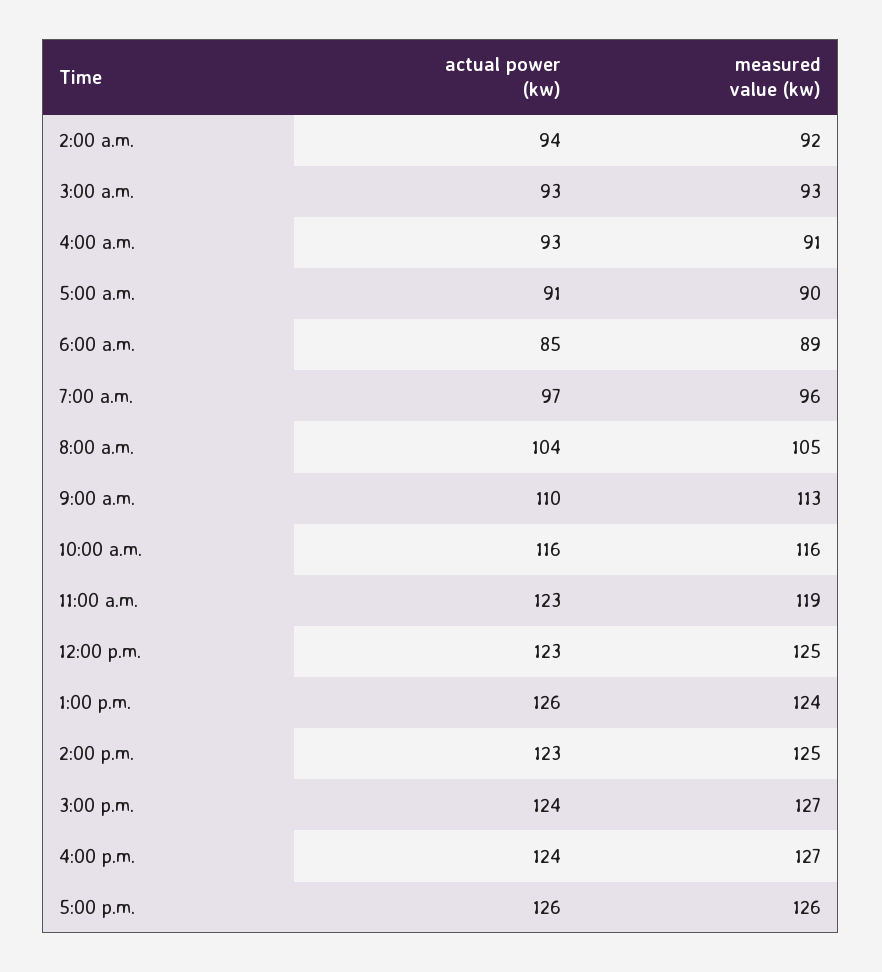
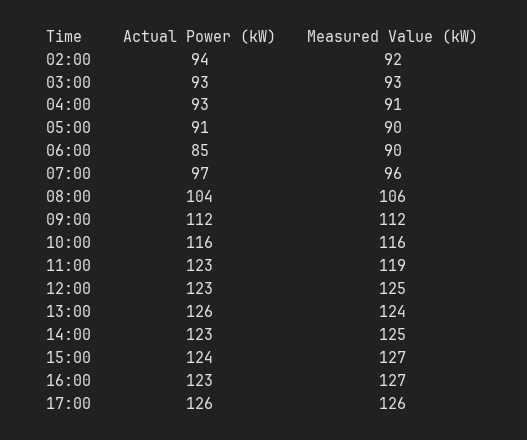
  {
    "actual power (kw)": {
      "2:00 a.m.": 94,
      "3:00 a.m.": 93,
      "4:00 a.m.": 93,
      "5:00 a.m.": 91,
      "6:00 a.m.": 85,
      "7:00 a.m.": 97,
      "8:00 a.m.": 104,
-     "9:00 a.m.": 110,
+     "9:00 a.m.": 112,
      "10:00 a.m.": 116,
      "11:00 a.m.": 123,
      "12:00 p.m.": 123,
      "1:00 p.m.": 126,
      "2:00 p.m.": 123,
      "3:00 p.m.": 124,
-     "4:00 p.m.": 124,
+     "4:00 p.m.": 123,
      "5:00 p.m.": 126
    },
    "measured value (kw)": {
      "2:00 a.m.": 92,
      "3:00 a.m.": 93,
      "4:00 a.m.": 91,
      "5:00 a.m.": 90,
-     "6:00 a.m.": 89,
+     "6:00 a.m.": 90,
      "7:00 a.m.": 96,
-     "8:00 a.m.": 105,
+     "8:00 a.m.": 106,
-     "9:00 a.m.": 113,
+     "9:00 a.m.": 112,
      "10:00 a.m.": 116,
      "11:00 a.m.": 119,
      "12:00 p.m.": 125,
      "1:00 p.m.": 124,
      "2:00 p.m.": 125,
      "3:00 p.m.": 127,
      "4:00 p.m.": 127,
      "5:00 p.m.": 126
    }
  }

